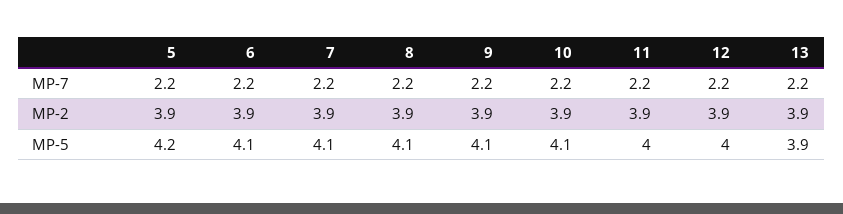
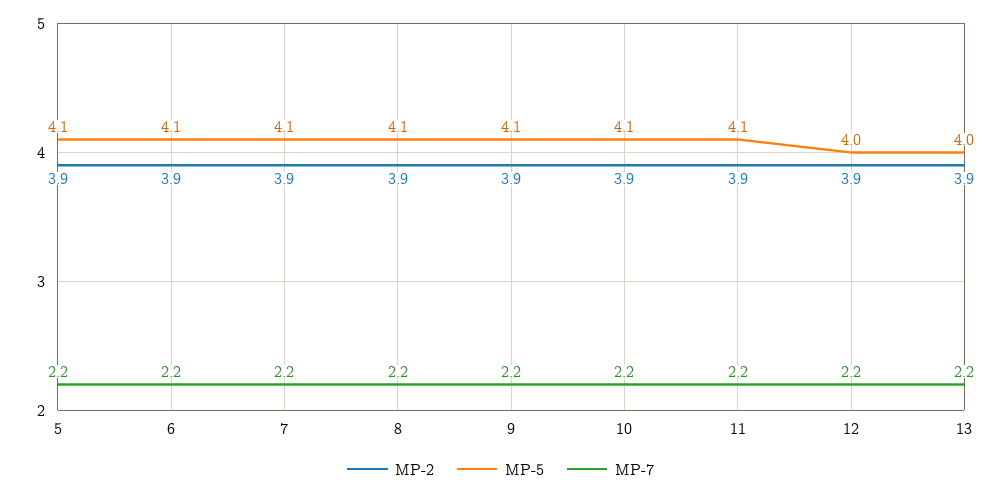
  {
    "MP-7": {
      "5": 2.2,
      "6": 2.2,
      "7": 2.2,
      "8": 2.2,
      "9": 2.2,
      "10": 2.2,
      "11": 2.2,
      "12": 2.2,
      "13": 2.2
    },
    "MP-2": {
      "5": 3.9,
      "6": 3.9,
      "7": 3.9,
      "8": 3.9,
      "9": 3.9,
      "10": 3.9,
      "11": 3.9,
      "12": 3.9,
      "13": 3.9
    },
    "MP-5": {
-     "5": 4.2,
+     "5": 4.1,
      "6": 4.1,
      "7": 4.1,
      "8": 4.1,
      "9": 4.1,
      "10": 4.1,
-     "11": 4,
+     "11": 4.1,
      "12": 4,
-     "13": 3.9
+     "13": 4
    }
  }

